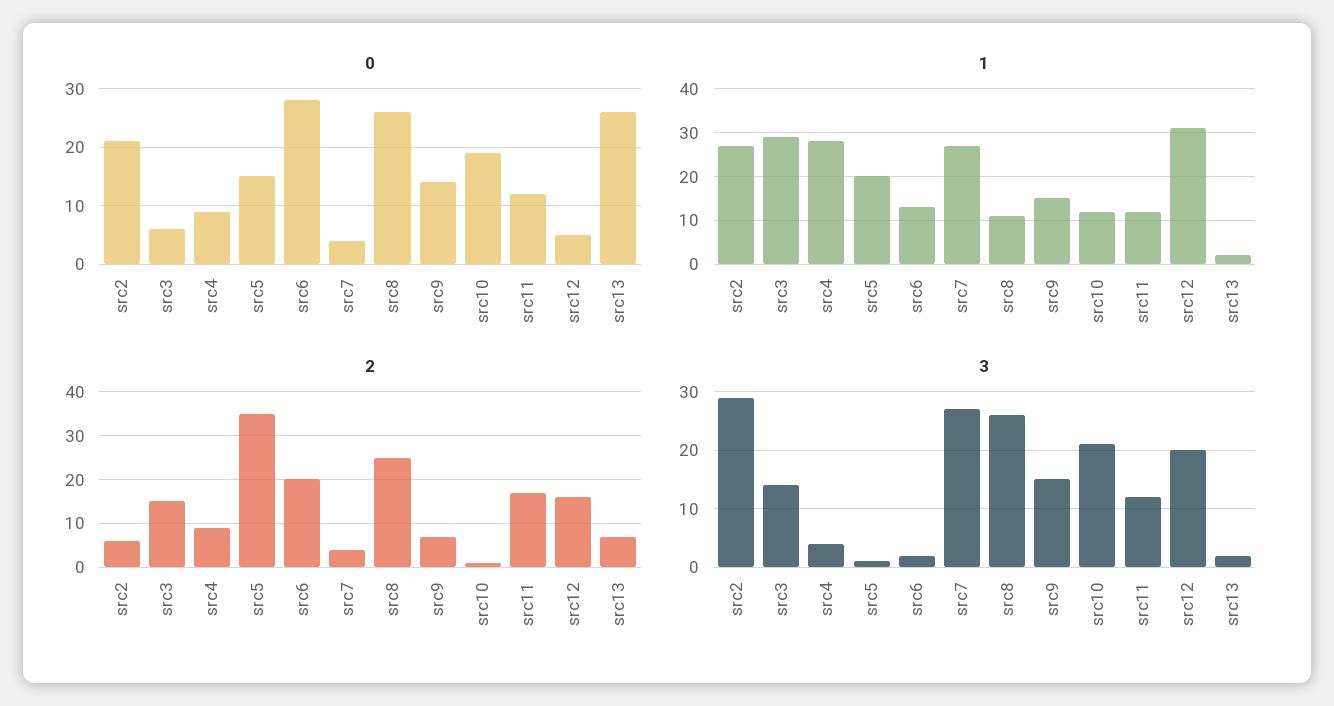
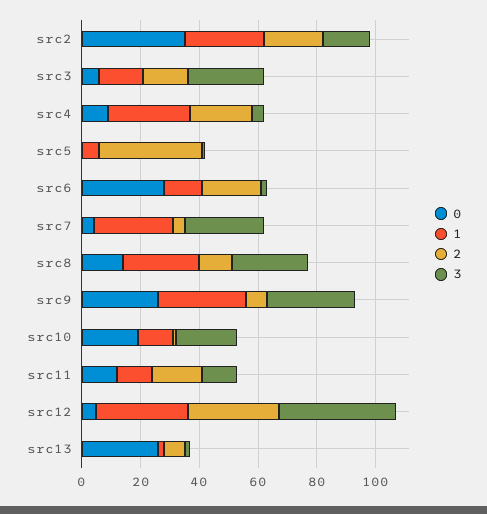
  {
    "0": {
-     "src2": 20,
+     "src2": 35,
      "src3": 5,
      "src4": 10,
-     "src5": 15,
+     "src5": 0,
      "src6": 30,
      "src7": 5,
-     "src8": 25,
+     "src8": 15,
-     "src9": 15,
+     "src9": 25,
      "src10": 20,
      "src11": 10,
      "src12": 5,
      "src13": 25
    },
    "1": {
      "src2": 25,
-     "src3": 30,
+     "src3": 15,
      "src4": 30,
-     "src5": 20,
+     "src5": 5,
      "src6": 15,
      "src7": 25,
-     "src8": 10,
+     "src8": 25,
-     "src9": 15,
+     "src9": 30,
      "src10": 10,
      "src11": 10,
      "src12": 30,
      "src13": 0
    },
    "2": {
-     "src2": 5,
+     "src2": 20,
      "src3": 15,
-     "src4": 10,
+     "src4": 20,
      "src5": 35,
      "src6": 20,
      "src7": 5,
-     "src8": 25,
+     "src8": 10,
      "src9": 5,
      "src10": 0,
      "src11": 15,
-     "src12": 15,
+     "src12": 30,
      "src13": 5
    },
    "3": {
-     "src2": 30,
+     "src2": 15,
-     "src3": 15,
+     "src3": 25,
      "src4": 5,
      "src5": 0,
      "src6": 0,
      "src7": 25,
      "src8": 25,
-     "src9": 15,
+     "src9": 30,
      "src10": 20,
      "src11": 10,
-     "src12": 20,
+     "src12": 40,
      "src13": 0
    }
  }

